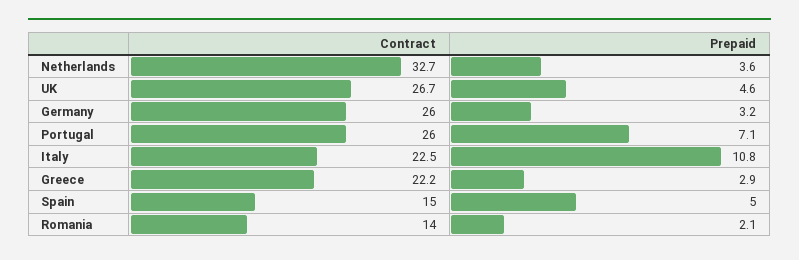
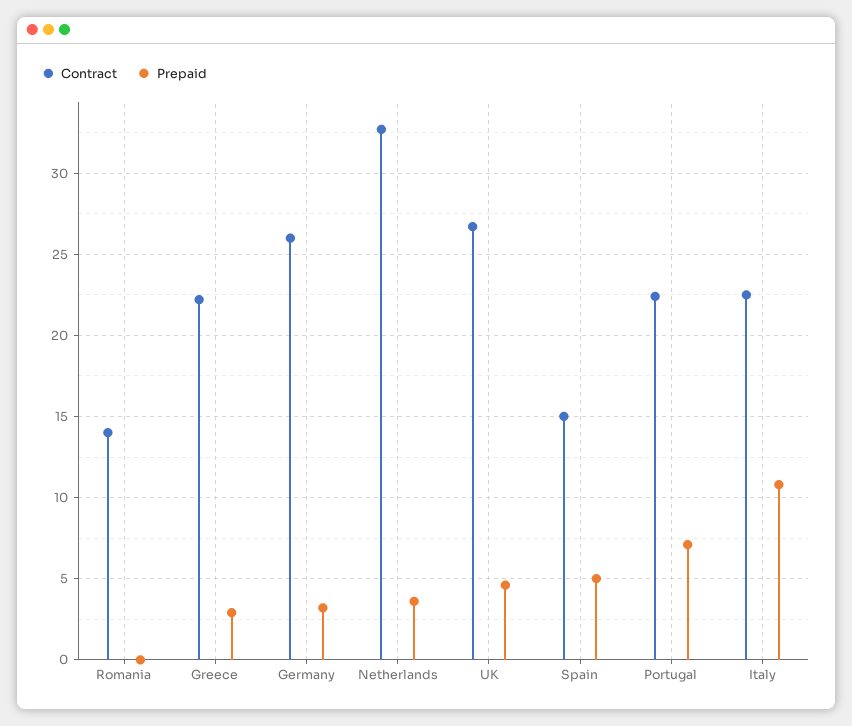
  {
    "Contract": {
      "Netherlands": 32.7,
      "UK": 26.7,
      "Germany": 26,
-     "Portugal": 26,
+     "Portugal": 22.5,
      "Italy": 22.5,
      "Greece": 22.2,
      "Spain": 15,
      "Romania": 14
    },
    "Prepaid": {
      "Netherlands": 3.6,
      "UK": 4.6,
      "Germany": 3.2,
      "Portugal": 7.1,
      "Italy": 10.8,
      "Greece": 2.9,
      "Spain": 5,
-     "Romania": 2.1
+     "Romania": 0
    }
  }

